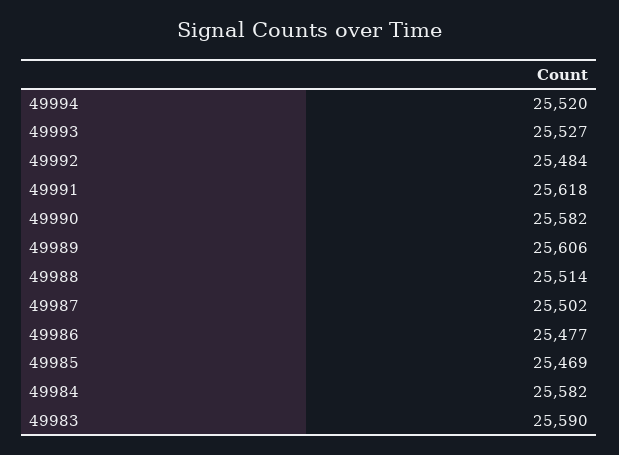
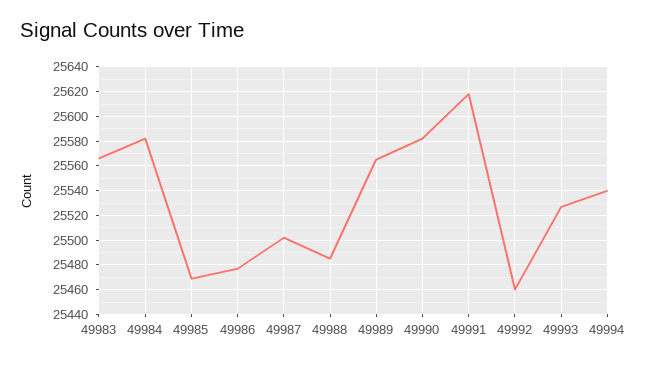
  {
-   "49994": 25520,
+   "49994": 25540,
    "49993": 25527,
-   "49992": 25484,
+   "49992": 25460,
    "49991": 25618,
    "49990": 25582,
-   "49989": 25606,
+   "49989": 25565,
-   "49988": 25514,
+   "49988": 25485,
    "49987": 25502,
    "49986": 25477,
    "49985": 25469,
    "49984": 25582,
-   "49983": 25590
+   "49983": 25565
  }

